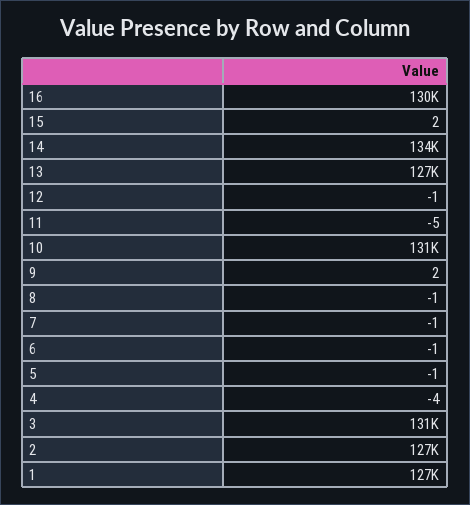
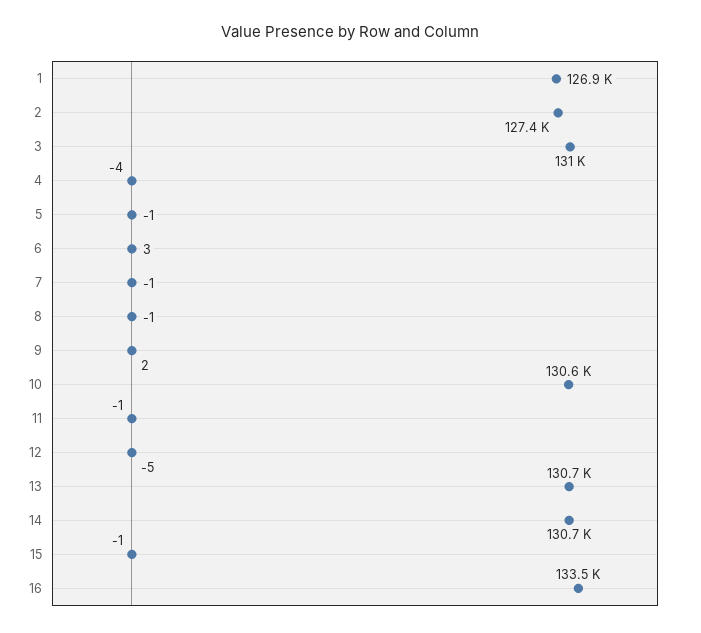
  {
-   "16": 130000,
+   "16": 133500,
-   "15": 2,
+   "15": -1,
-   "14": 134000,
+   "14": 130700,
-   "13": 127000,
+   "13": 130700,
-   "12": -1,
+   "12": -5,
-   "11": -5,
+   "11": -1,
    "10": 130600,
    "9": 2,
    "8": -1,
    "7": -1,
-   "6": -1,
+   "6": 3,
    "5": -1,
    "4": -4,
    "3": 131000,
    "2": 127400,
    "1": 126900
  }

